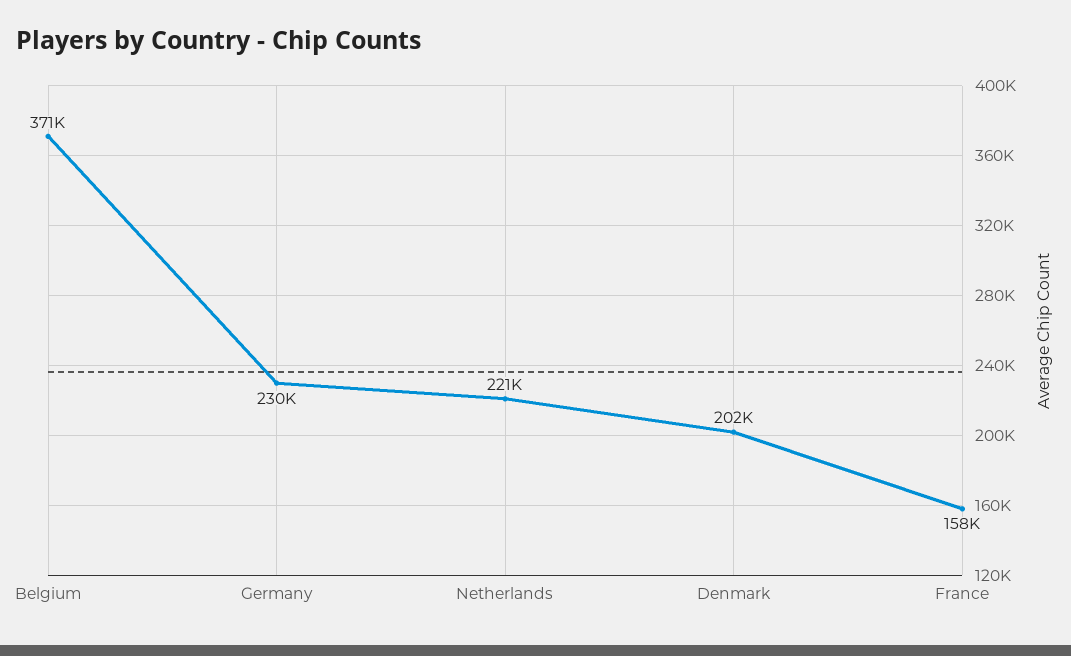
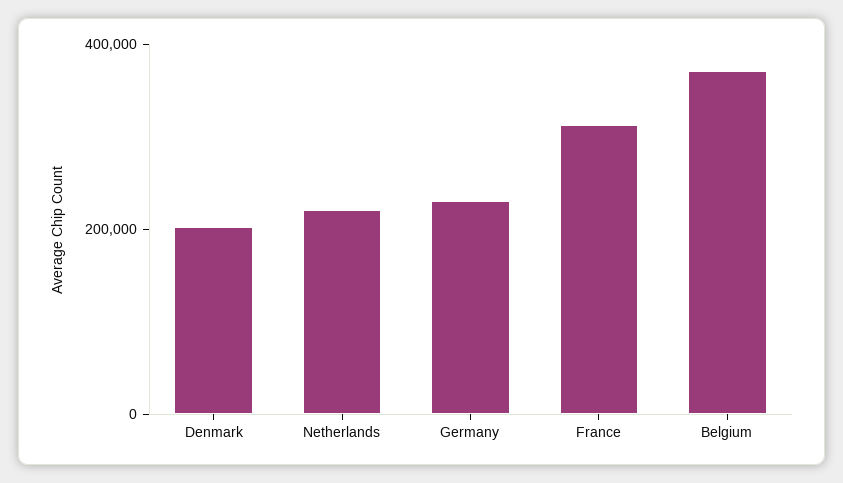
  {
    "Belgium": 371000,
    "Germany": 230000,
    "Netherlands": 221000,
    "Denmark": 202000,
-   "France": 158000
+   "France": 300000
  }

